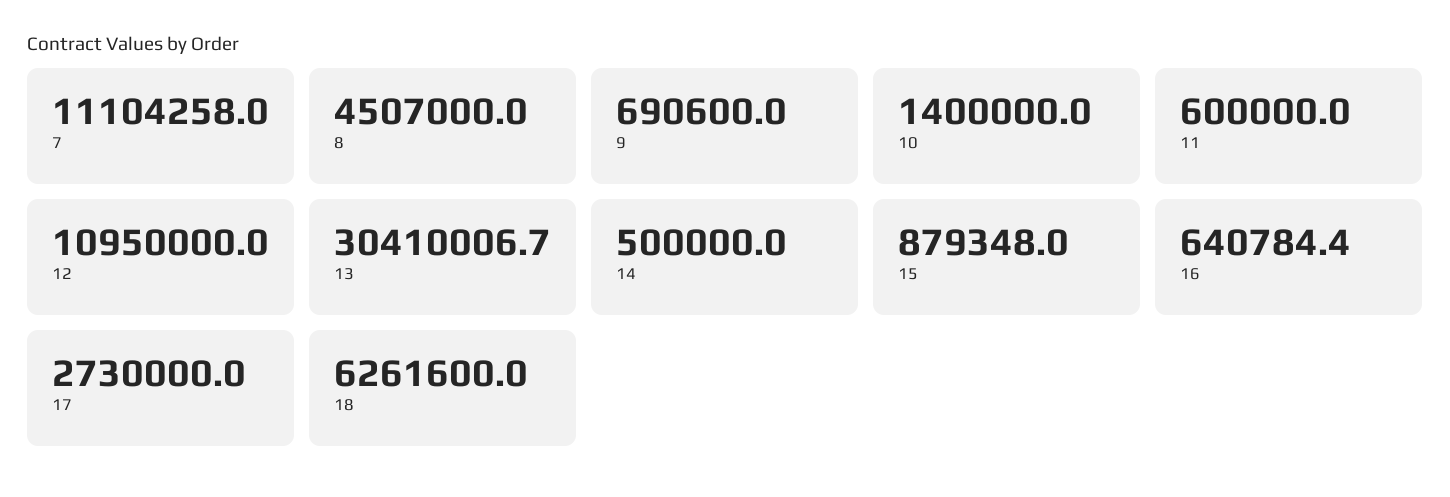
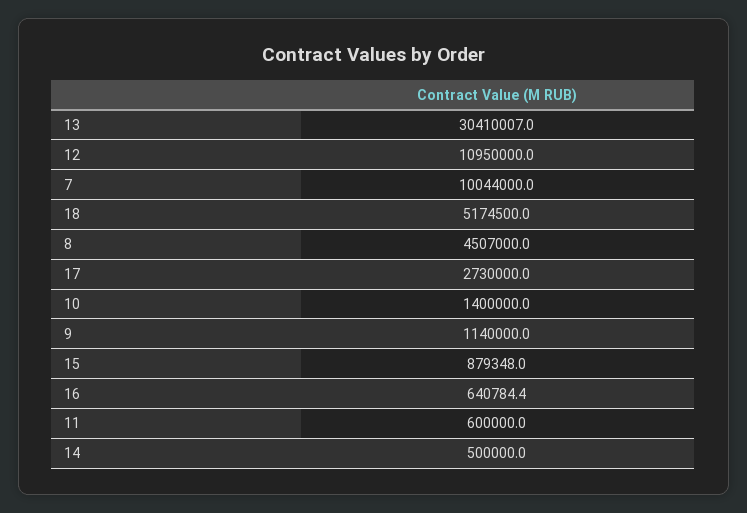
  {
-   "7": 11104258,
+   "7": 10044000,
    "8": 4507000,
-   "9": 690600,
+   "9": 1140000,
    "10": 1400000,
    "11": 600000,
    "12": 10950000,
-   "13": 30410006.7,
+   "13": 30410007,
    "14": 500000,
    "15": 879348,
    "16": 640784.4,
    "17": 2730000,
-   "18": 6261600
+   "18": 5174500
  }

